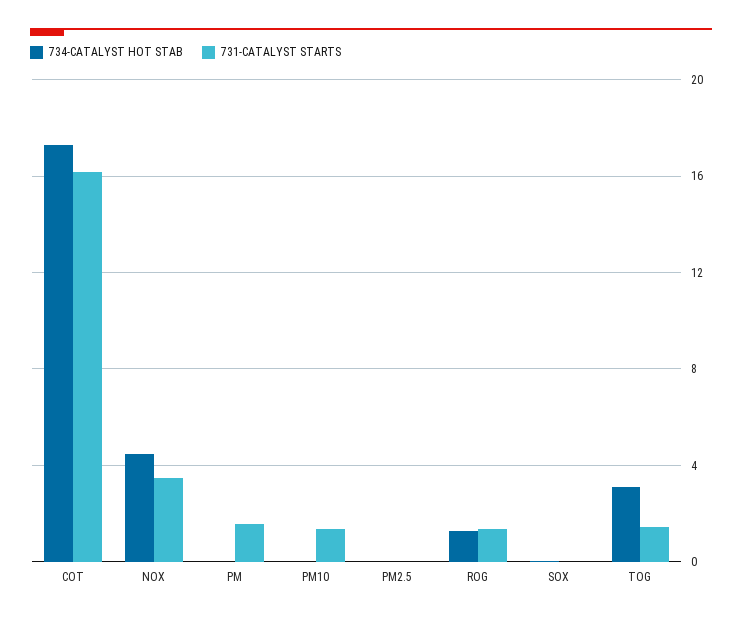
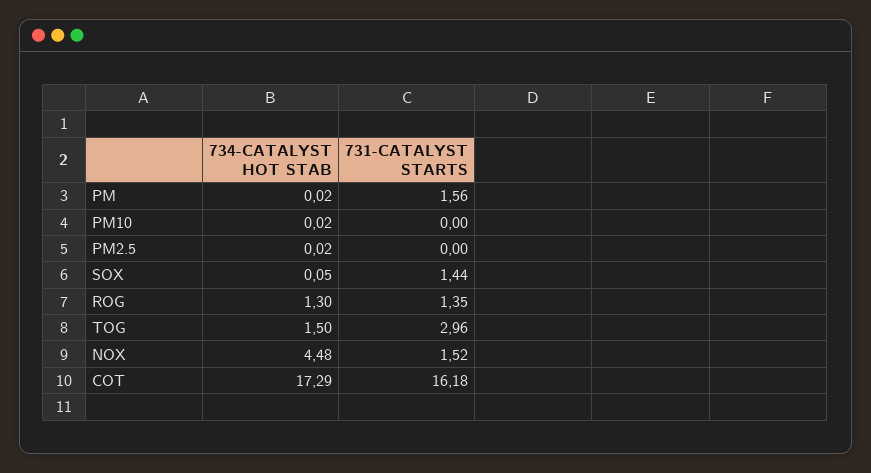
  {
    "734-CATALYST HOT STAB": {
      "COT": 17.29,
      "NOX": 4.48,
      "PM": 0.02,
      "PM10": 0.02,
      "PM2.5": 0.02,
      "ROG": 1.3,
      "SOX": 0.05,
-     "TOG": 3
+     "TOG": 1.5
    },
    "731-CATALYST STARTS": {
      "COT": 16.18,
-     "NOX": 3.5,
+     "NOX": 1.52,
      "PM": 1.56,
-     "PM10": 1.5,
+     "PM10": 0,
      "PM2.5": 0,
      "ROG": 1.35,
-     "SOX": 0,
+     "SOX": 1.44,
-     "TOG": 1.5
+     "TOG": 2.96
    }
  }

